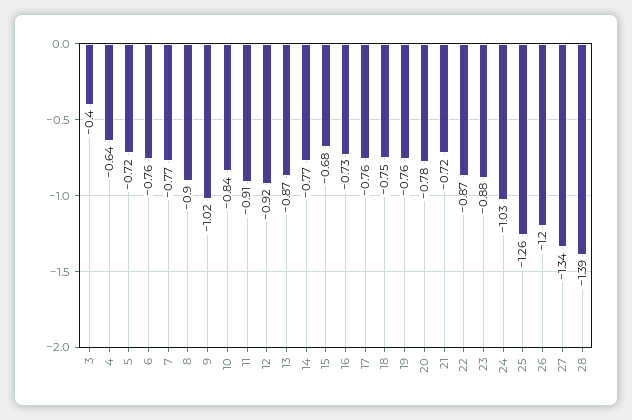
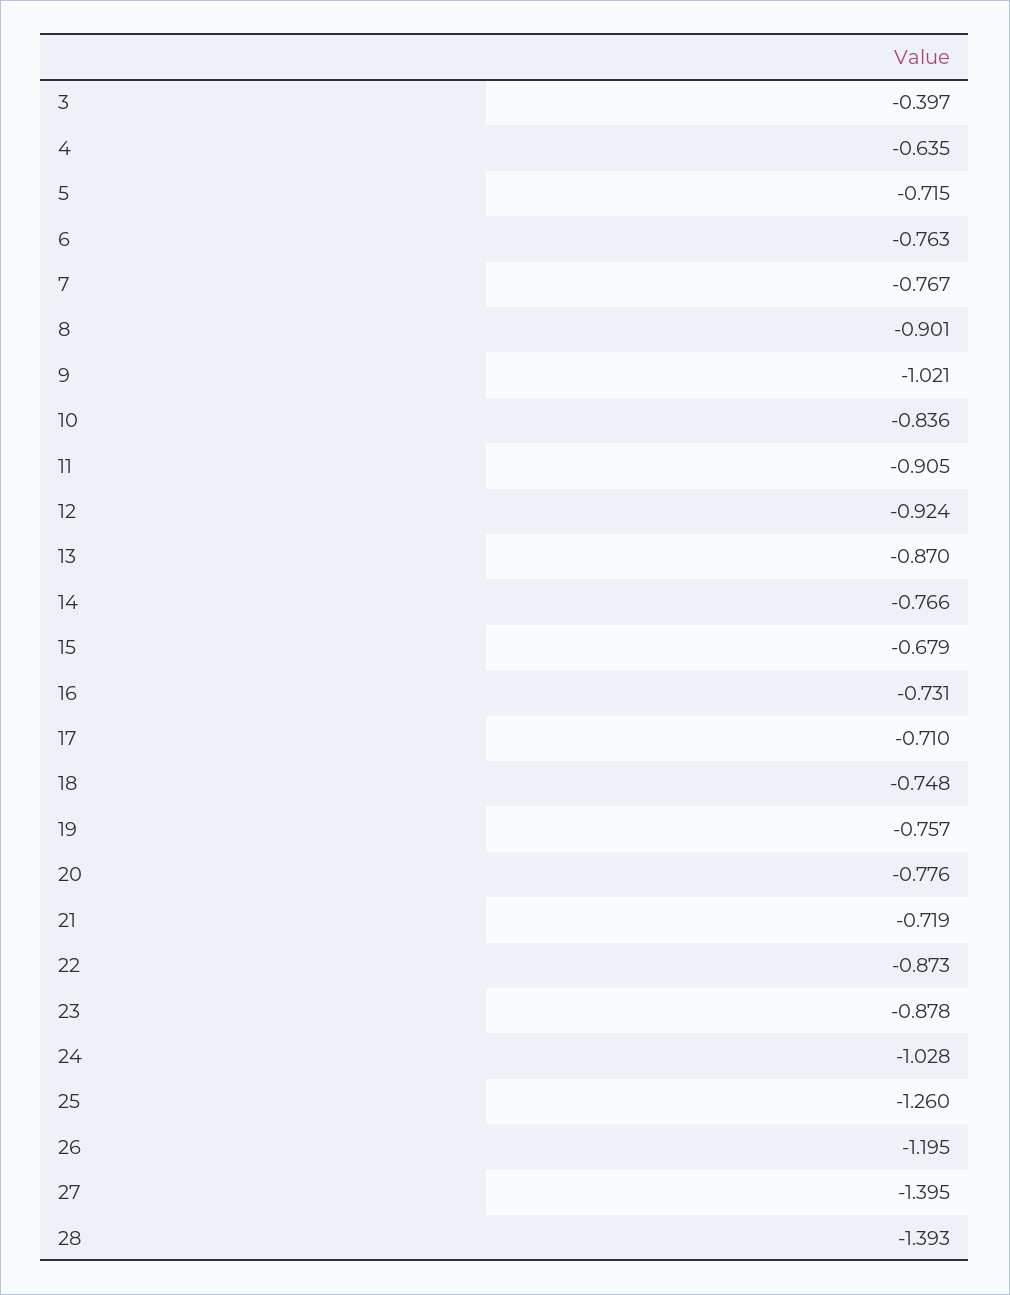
  {
    "3": -0.397,
    "4": -0.635,
    "5": -0.715,
    "6": -0.763,
    "7": -0.767,
    "8": -0.901,
    "9": -1.021,
    "10": -0.836,
    "11": -0.905,
    "12": -0.924,
    "13": -0.87,
    "14": -0.766,
    "15": -0.679,
    "16": -0.731,
-   "17": -0.76,
+   "17": -0.71,
    "18": -0.748,
    "19": -0.757,
    "20": -0.776,
    "21": -0.719,
    "22": -0.873,
    "23": -0.878,
    "24": -1.028,
    "25": -1.26,
    "26": -1.195,
-   "27": -1.34,
+   "27": -1.395,
    "28": -1.393
  }

